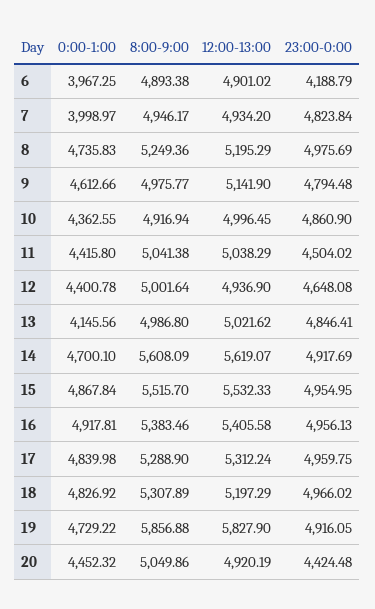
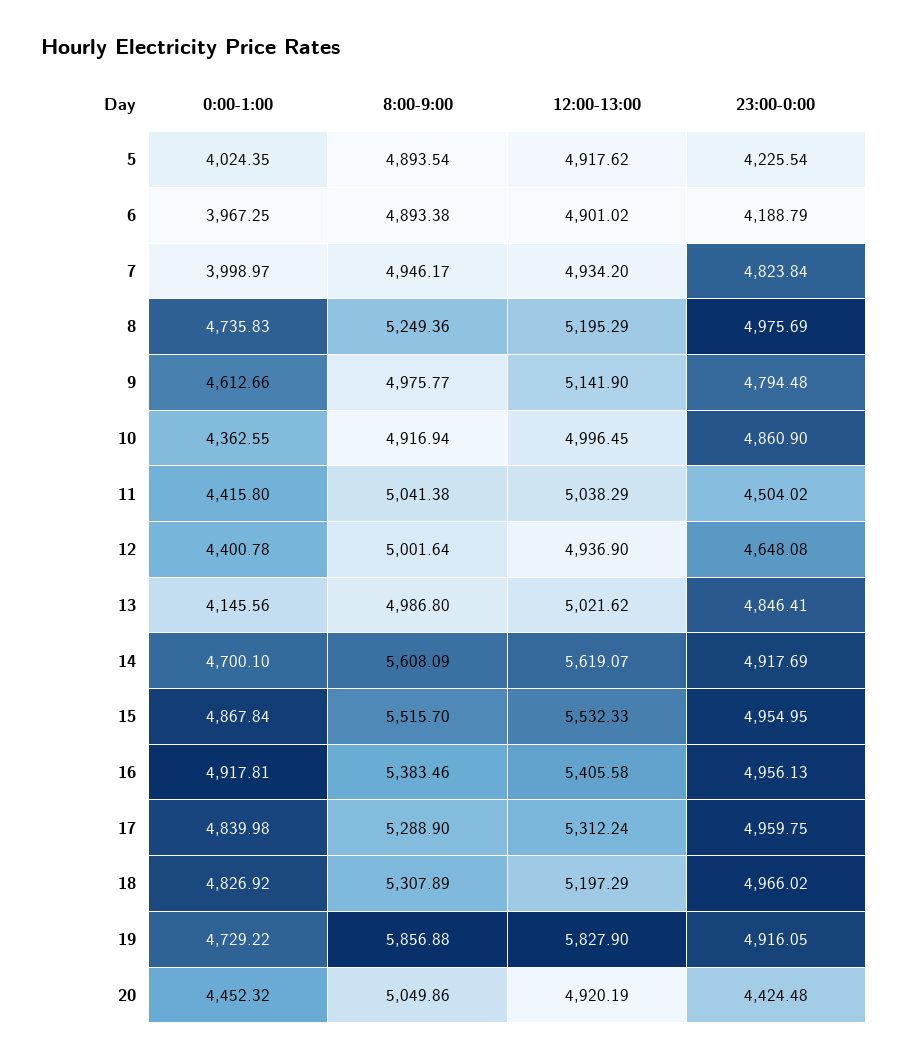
  {
    "0:00-1:00": {
      "6": 3967.25,
      "7": 3998.97,
      "8": 4735.83,
      "9": 4612.66,
      "10": 4362.55,
      "11": 4415.8,
      "12": 4400.78,
      "13": 4145.56,
      "14": 4700.1,
      "15": 4867.84,
      "16": 4917.81,
      "17": 4839.98,
      "18": 4826.92,
      "19": 4729.22,
-     "20": 4452.32
+     "20": 4452.32,
+     "5": 4024.35
    },
    "8:00-9:00": {
      "6": 4893.38,
      "7": 4946.17,
      "8": 5249.36,
      "9": 4975.77,
      "10": 4916.94,
      "11": 5041.38,
      "12": 5001.64,
      "13": 4986.8,
      "14": 5608.09,
      "15": 5515.7,
      "16": 5383.46,
      "17": 5288.9,
      "18": 5307.89,
      "19": 5856.88,
-     "20": 5049.86
+     "20": 5049.86,
+     "5": 4893.54
    },
    "12:00-13:00": {
      "6": 4901.02,
      "7": 4934.2,
      "8": 5195.29,
      "9": 5141.9,
      "10": 4996.45,
      "11": 5038.29,
      "12": 4936.9,
      "13": 5021.62,
      "14": 5619.07,
      "15": 5532.33,
      "16": 5405.58,
      "17": 5312.24,
      "18": 5197.29,
      "19": 5827.9,
-     "20": 4920.19
+     "20": 4920.19,
+     "5": 4917.62
    },
    "23:00-0:00": {
      "6": 4188.79,
      "7": 4823.84,
      "8": 4975.69,
      "9": 4794.48,
      "10": 4860.9,
      "11": 4504.02,
      "12": 4648.08,
      "13": 4846.41,
      "14": 4917.69,
      "15": 4954.95,
      "16": 4956.13,
      "17": 4959.75,
      "18": 4966.02,
      "19": 4916.05,
-     "20": 4424.48
+     "20": 4424.48,
+     "5": 4225.54
    }
  }

